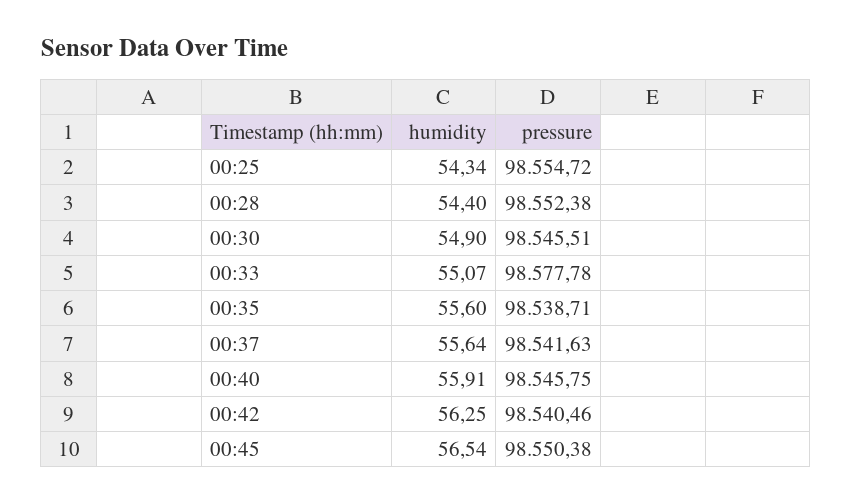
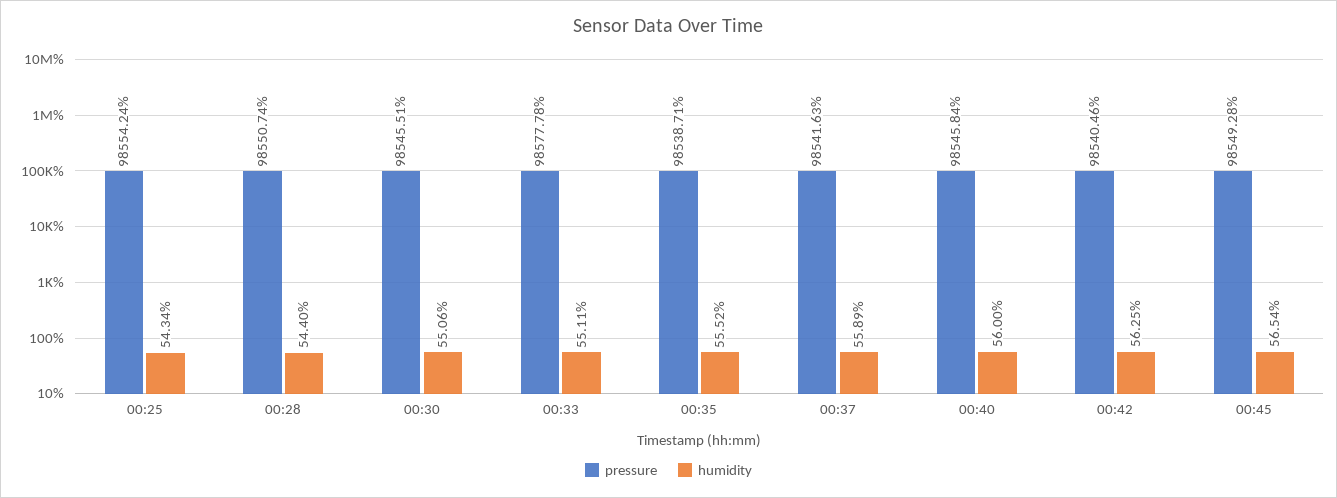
  {
    "humidity": {
      "00:25": 54.34,
      "00:28": 54.4,
-     "00:30": 54.9,
+     "00:30": 55.06,
-     "00:33": 55.07,
+     "00:33": 55.11,
-     "00:35": 55.6,
+     "00:35": 55.52,
-     "00:37": 55.64,
+     "00:37": 55.89,
-     "00:40": 55.91,
+     "00:40": 56,
      "00:42": 56.25,
      "00:45": 56.54
    },
    "pressure": {
-     "00:25": 98554.72,
+     "00:25": 98554.24,
-     "00:28": 98552.38,
+     "00:28": 98550.74,
      "00:30": 98545.51,
      "00:33": 98577.78,
      "00:35": 98538.71,
      "00:37": 98541.63,
-     "00:40": 98545.75,
+     "00:40": 98545.84,
      "00:42": 98540.46,
-     "00:45": 98550.38
+     "00:45": 98549.28
    }
  }

